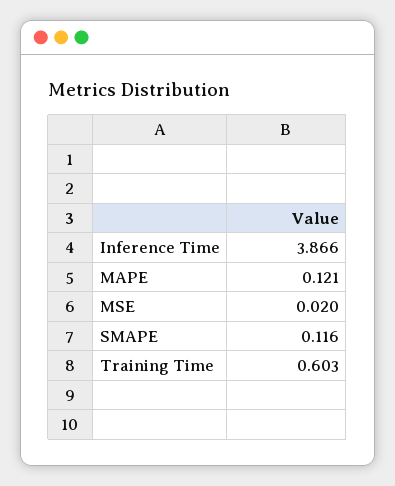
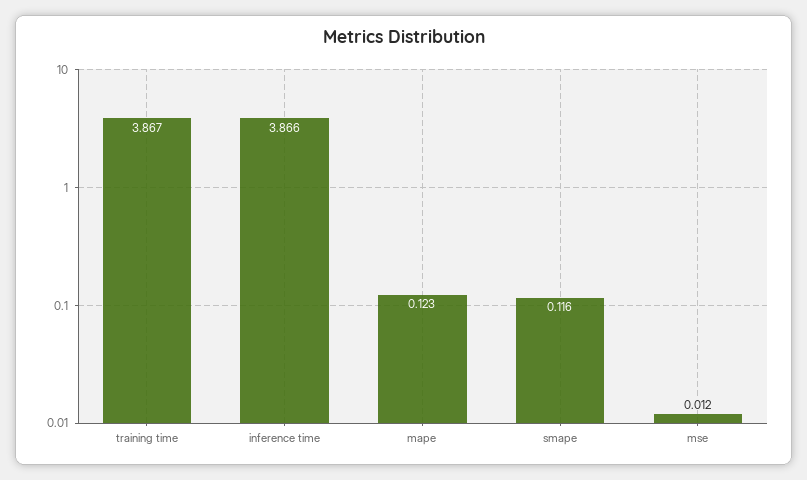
  {
    "Inference Time": 3.866,
-   "MAPE": 0.121,
+   "MAPE": 0.123,
-   "MSE": 0.02,
+   "MSE": 0.012,
    "SMAPE": 0.116,
-   "Training Time": 0.603
+   "Training Time": 3.867
  }

